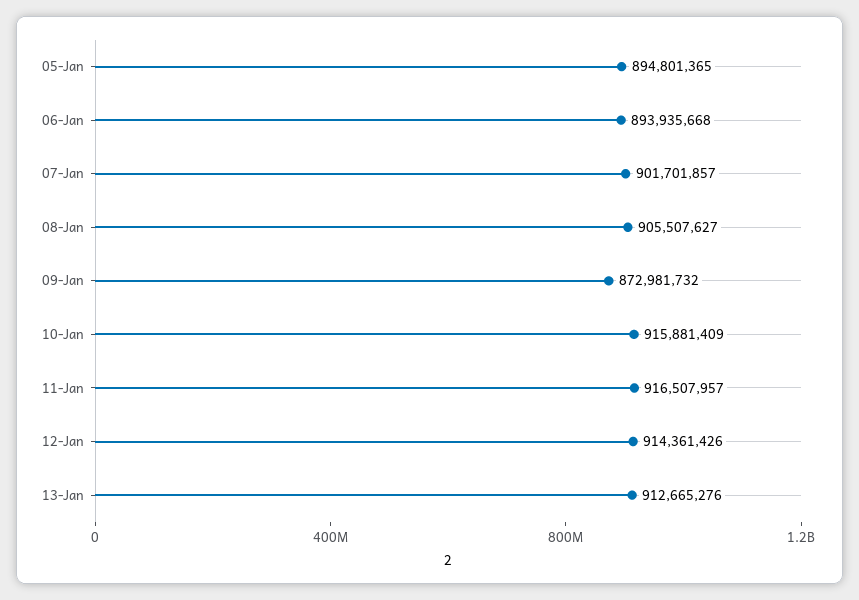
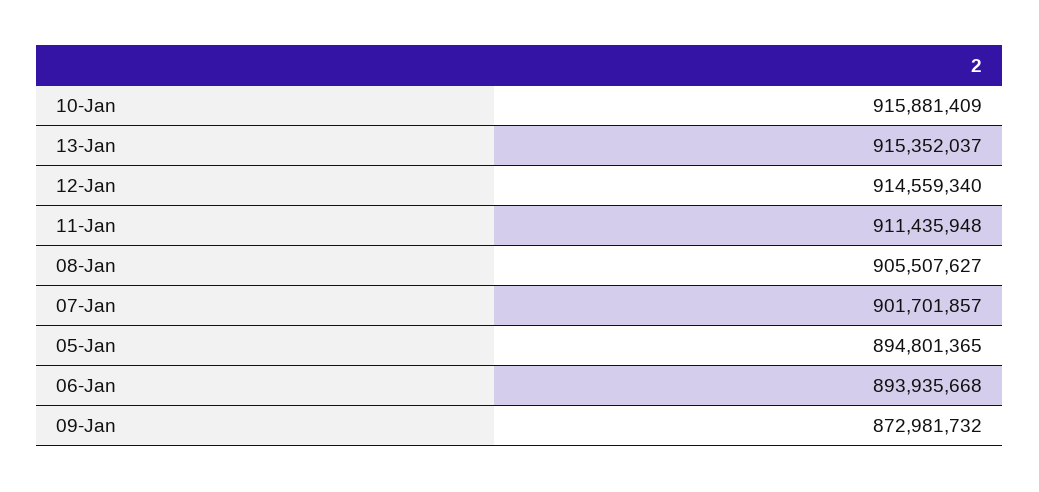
  {
    "05-Jan": 894801365,
    "06-Jan": 893935668,
    "07-Jan": 901701857,
    "08-Jan": 905507627,
    "09-Jan": 872981732,
    "10-Jan": 915881409,
-   "11-Jan": 916507957,
+   "11-Jan": 911435948,
-   "12-Jan": 914361426,
+   "12-Jan": 914559340,
-   "13-Jan": 912665276
+   "13-Jan": 915352037
  }

